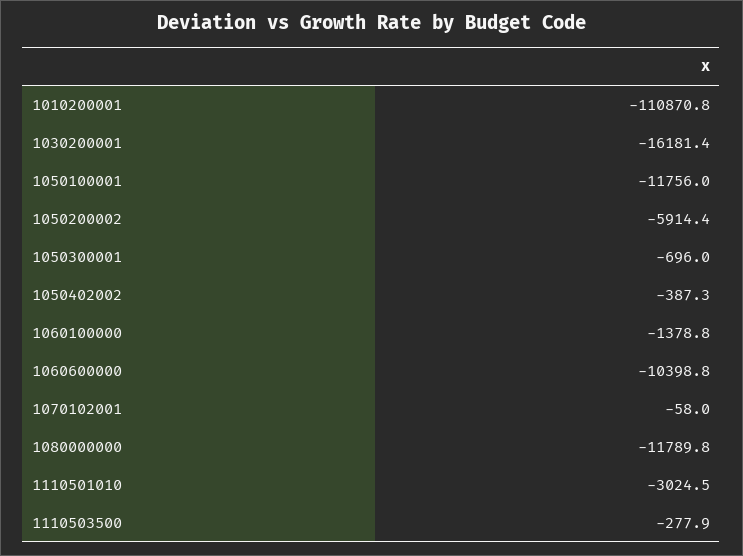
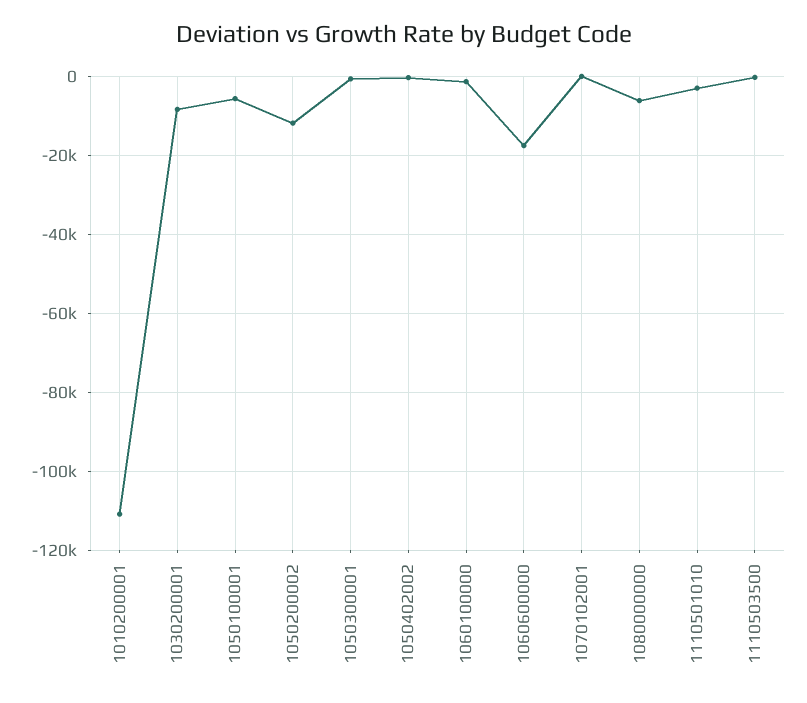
  {
    "1010200001": -110870.8,
-   "1030200001": -16181.4,
+   "1030200001": -8000,
-   "1050100001": -11756,
+   "1050100001": -6000,
-   "1050200002": -5914.4,
+   "1050200002": -12000,
    "1050300001": -696,
    "1050402002": -387.3,
    "1060100000": -1378.8,
-   "1060600000": -10398.8,
+   "1060600000": -18000,
    "1070102001": -58,
-   "1080000000": -11789.8,
+   "1080000000": -6000,
    "1110501010": -3024.5,
    "1110503500": -277.9
  }

